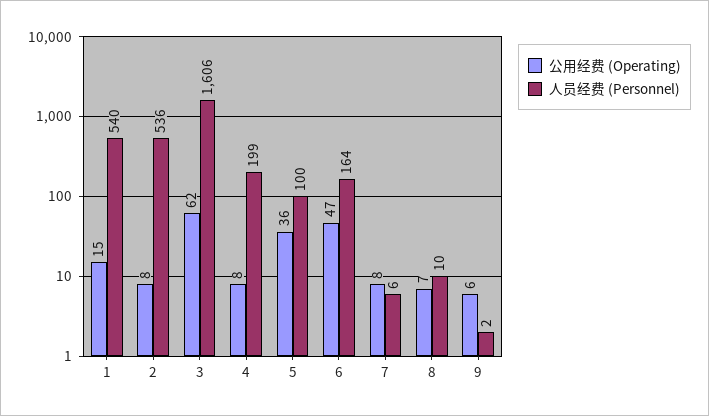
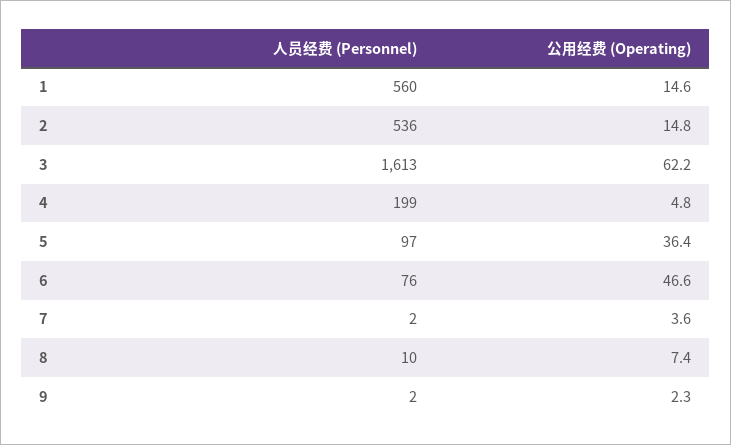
  {
    "公用经费 (Operating)": {
      "1": 14.6,
-     "2": 8,
+     "2": 14.8,
      "3": 62.2,
-     "4": 8,
+     "4": 4.8,
      "5": 36.4,
      "6": 46.6,
-     "7": 8,
+     "7": 3.6,
      "8": 7.4,
-     "9": 6
+     "9": 2.3
    },
    "人员经费 (Personnel)": {
-     "1": 540,
+     "1": 560,
      "2": 536,
-     "3": 1606,
+     "3": 1613,
      "4": 199,
-     "5": 100,
+     "5": 97,
-     "6": 164,
+     "6": 76,
-     "7": 6,
+     "7": 2,
      "8": 10,
      "9": 2
    }
  }

